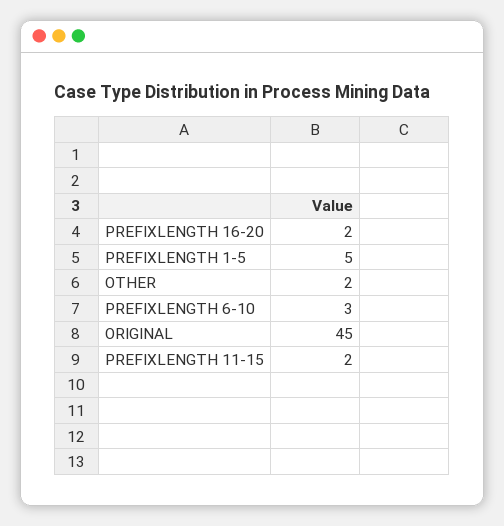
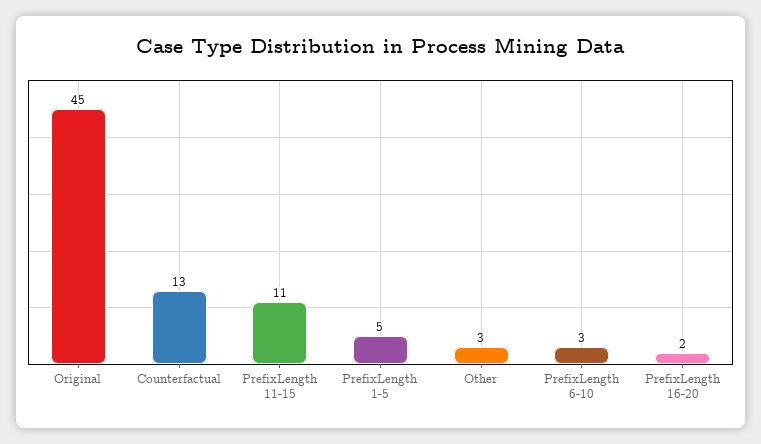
  {
    "PREFIXLENGTH 16-20": 2,
    "PREFIXLENGTH 1-5": 5,
-   "OTHER": 2,
+   "OTHER": 3,
    "PREFIXLENGTH 6-10": 3,
    "ORIGINAL": 45,
-   "PREFIXLENGTH 11-15": 2
+   "PREFIXLENGTH 11-15": 11,
+   "Counterfactual": 13
  }

